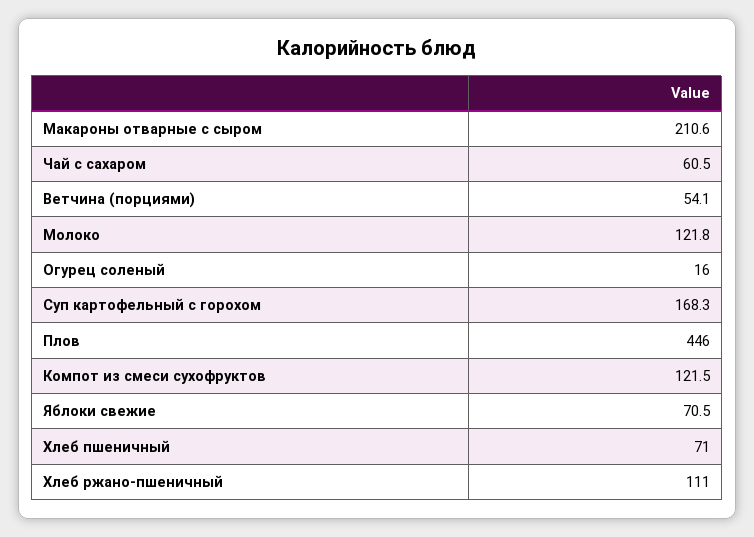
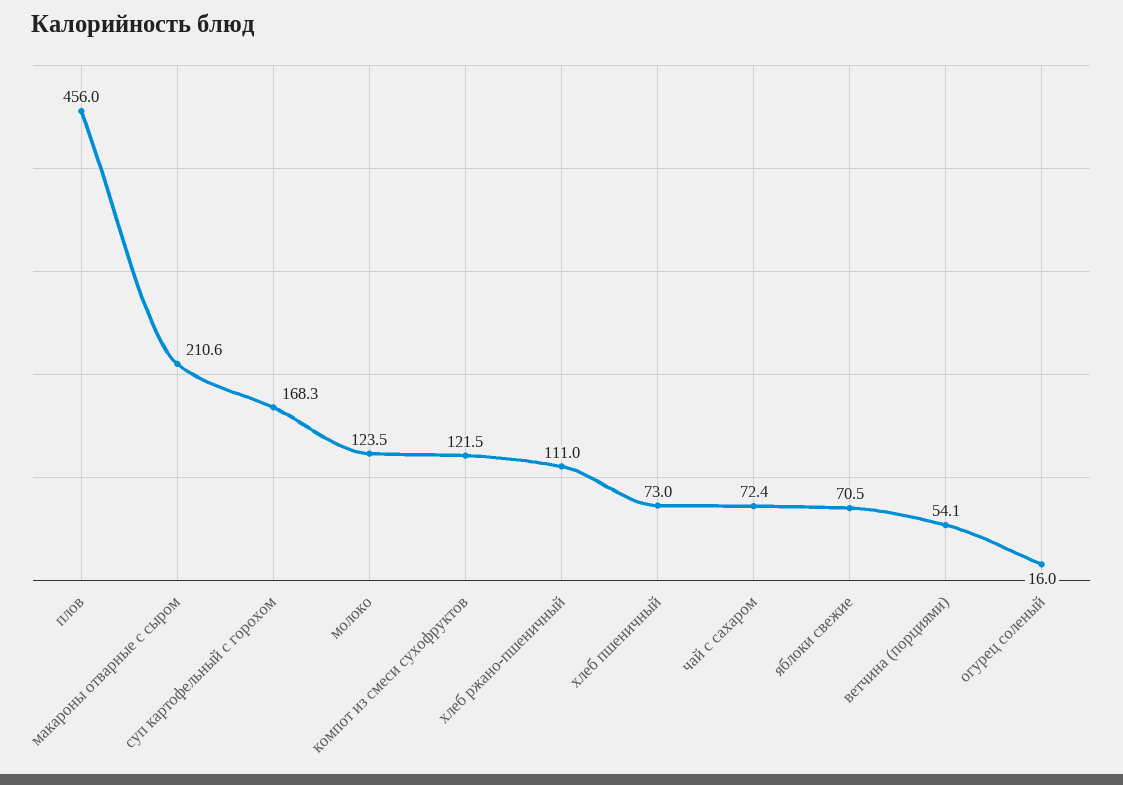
  {
    "Макароны отварные с сыром": 210.6,
-   "Чай с сахаром": 60.5,
+   "Чай с сахаром": 72.4,
    "Ветчина (порциями)": 54.1,
-   "Молоко": 121.8,
+   "Молоко": 123.5,
    "Огурец соленый": 16,
    "Суп картофельный с горохом": 168.3,
-   "Плов": 446,
+   "Плов": 456,
    "Компот из смеси сухофруктов": 121.5,
    "Яблоки свежие": 70.5,
-   "Хлеб пшеничный": 71,
+   "Хлеб пшеничный": 73,
    "Хлеб ржано-пшеничный": 111
  }

